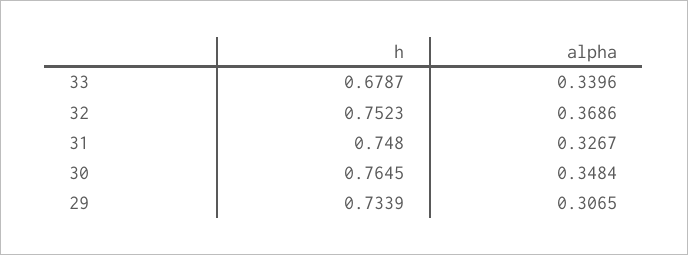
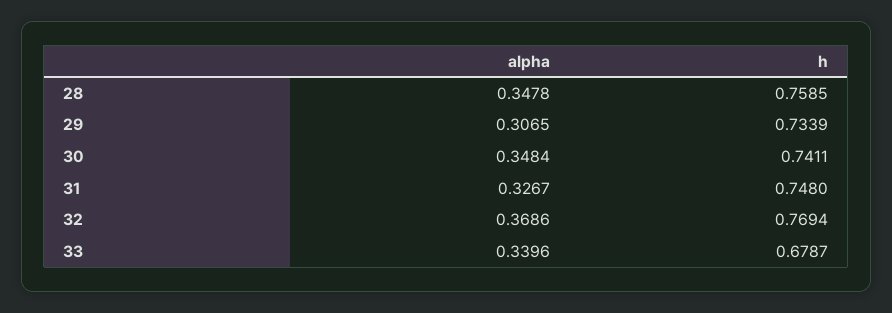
  {
    "h": {
      "33": 0.6787,
-     "32": 0.7523,
+     "32": 0.7694,
      "31": 0.748,
-     "30": 0.7645,
+     "30": 0.7411,
-     "29": 0.7339
+     "29": 0.7339,
+     "28": 0.7585
    },
    "alpha": {
      "33": 0.3396,
      "32": 0.3686,
      "31": 0.3267,
      "30": 0.3484,
-     "29": 0.3065
+     "29": 0.3065,
+     "28": 0.3478
    }
  }

